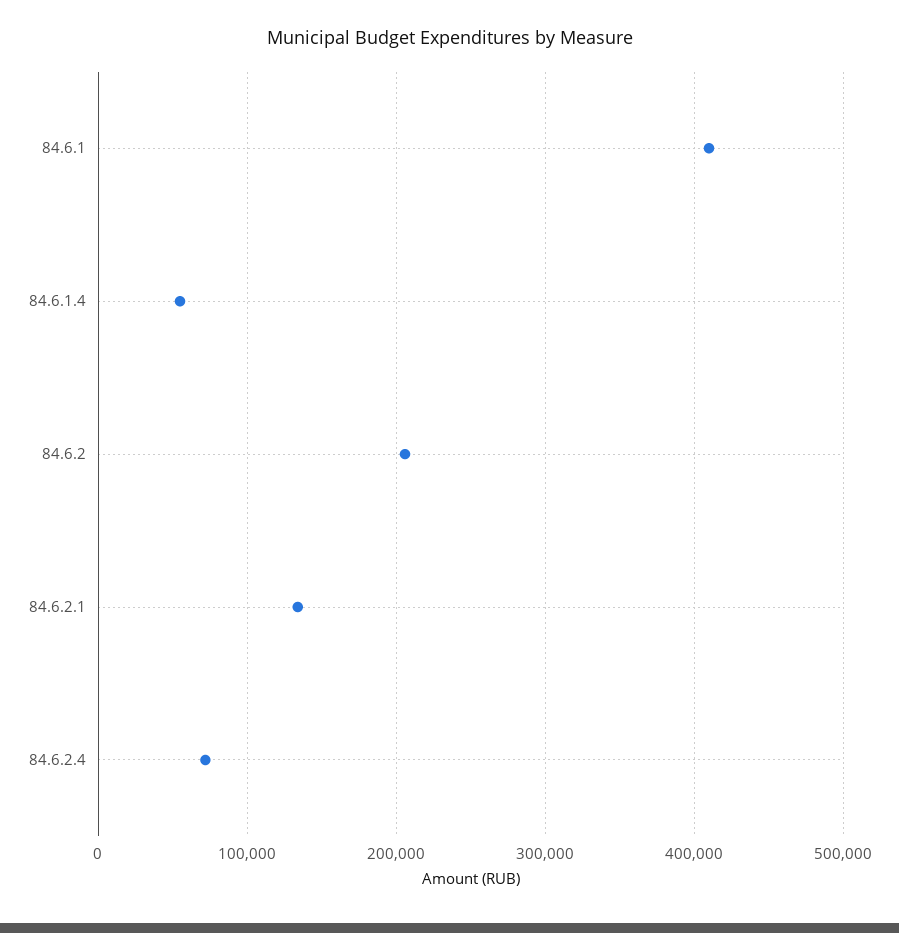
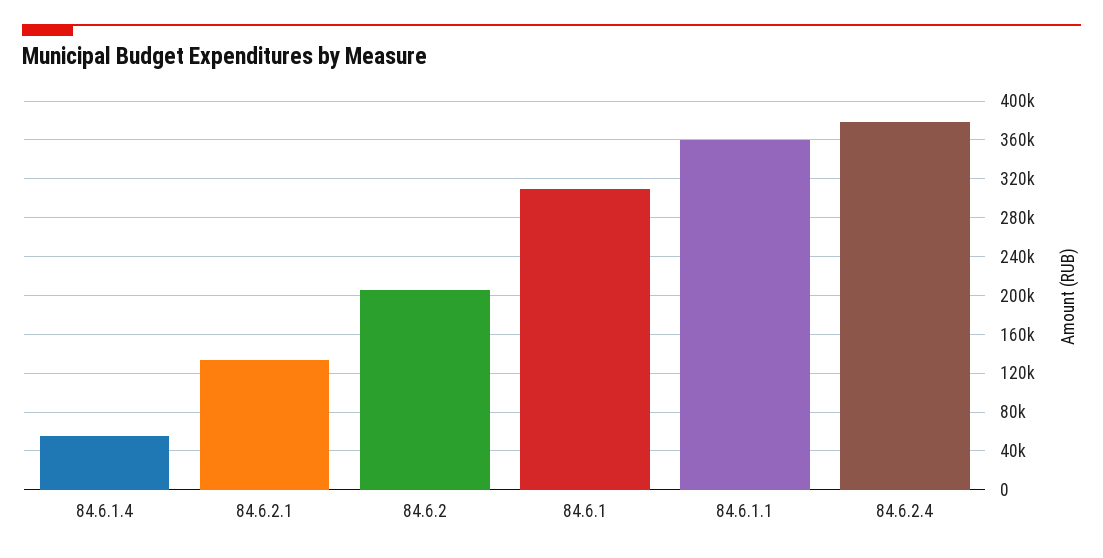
  {
-   "84.6.1": 410000,
+   "84.6.1": 310000,
    "84.6.1.4": 60000,
    "84.6.2": 210000,
    "84.6.2.1": 130000,
-   "84.6.2.4": 70000
+   "84.6.2.4": 380000,
+   "84.6.1.1": 360000
  }

